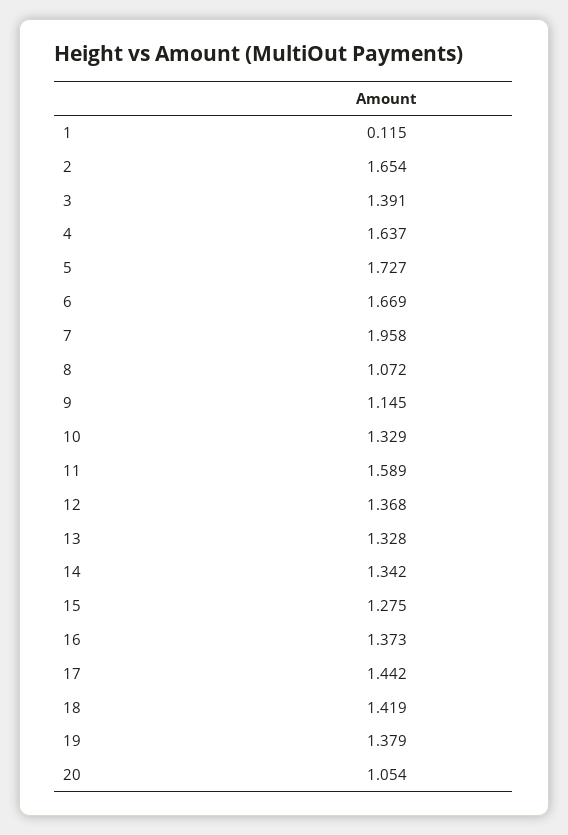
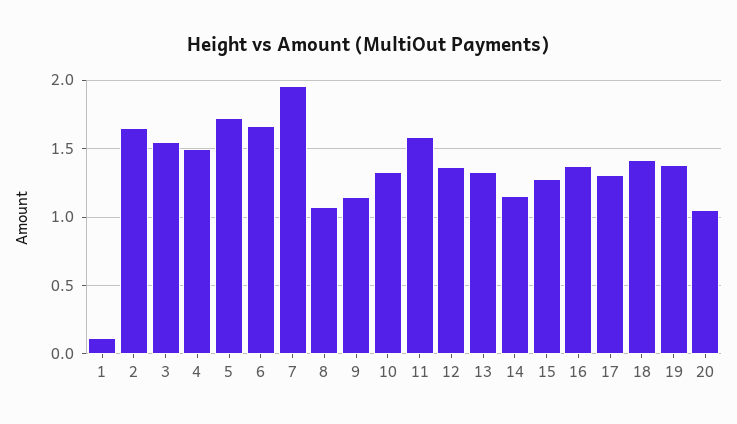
  {
    "1": 0.115,
    "2": 1.654,
-   "3": 1.391,
+   "3": 1.55,
-   "4": 1.637,
+   "4": 1.5,
    "5": 1.727,
    "6": 1.669,
    "7": 1.958,
    "8": 1.072,
    "9": 1.145,
    "10": 1.329,
    "11": 1.589,
    "12": 1.368,
    "13": 1.328,
-   "14": 1.342,
+   "14": 1.15,
    "15": 1.275,
    "16": 1.373,
-   "17": 1.442,
+   "17": 1.3,
    "18": 1.419,
    "19": 1.379,
    "20": 1.054
  }

